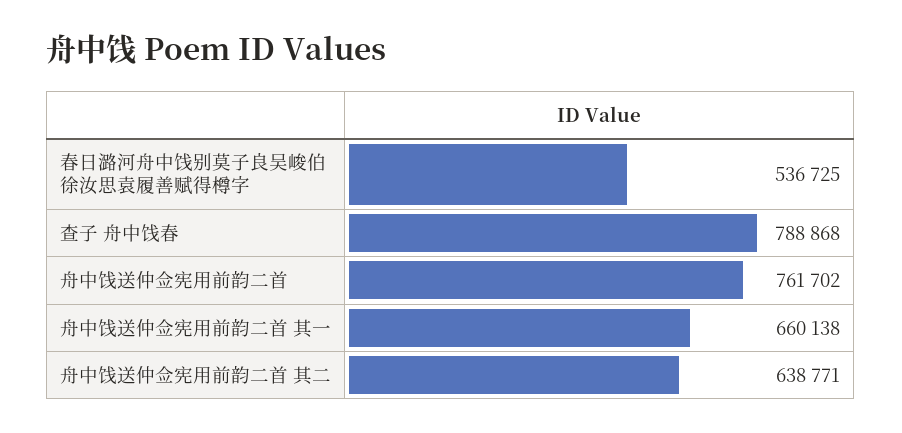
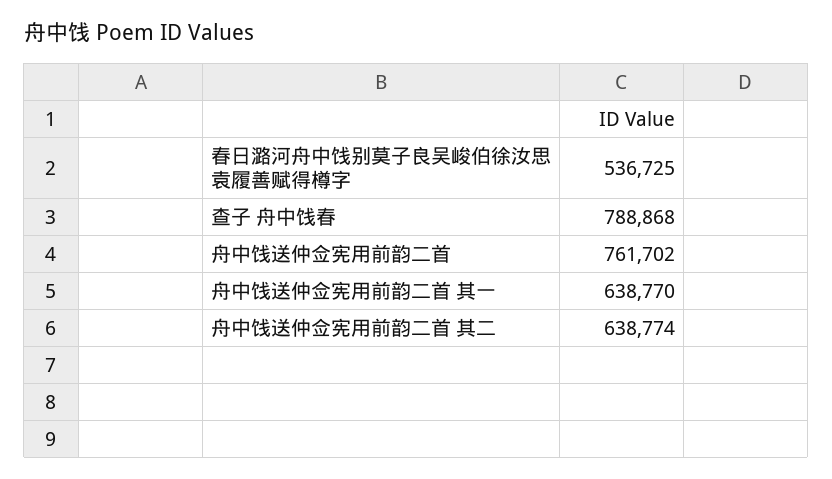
  {
    "春日潞河舟中饯别莫子良吴峻伯徐汝思袁履善赋得樽字": 536725,
    "查子 舟中饯春": 788868,
    "舟中饯送仲佥宪用前韵二首": 761702,
-   "舟中饯送仲佥宪用前韵二首 其一": 660138,
+   "舟中饯送仲佥宪用前韵二首 其一": 638770,
-   "舟中饯送仲佥宪用前韵二首 其二": 638771
+   "舟中饯送仲佥宪用前韵二首 其二": 638774
  }

